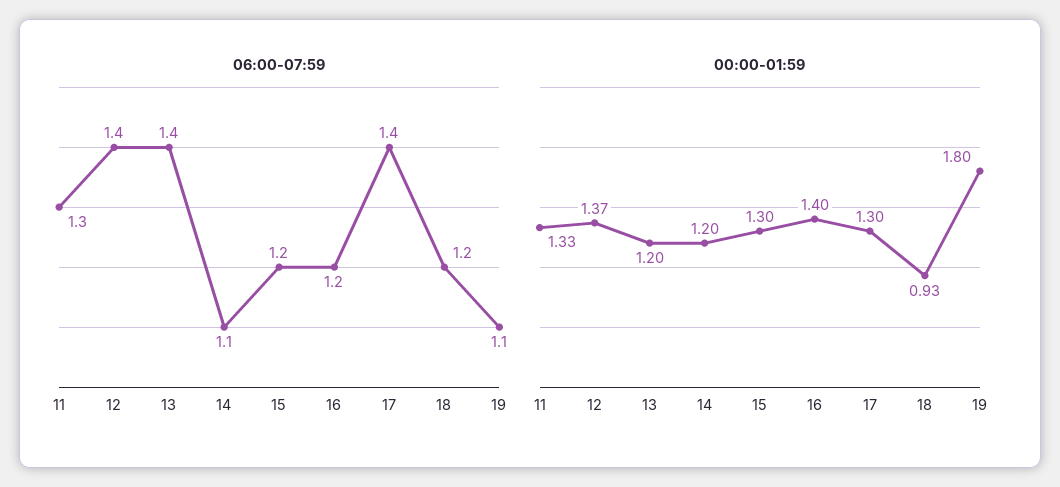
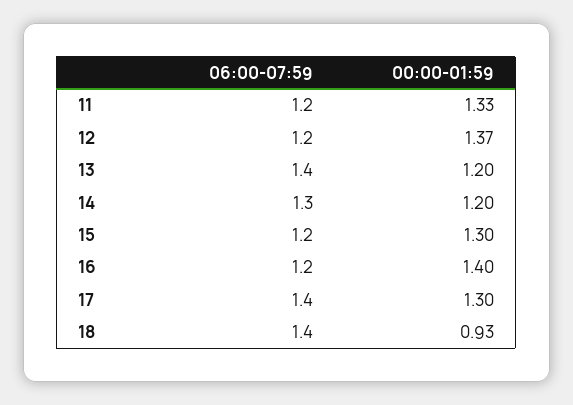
  {
    "06:00-07:59": {
-     "11": 1.3,
+     "11": 1.2,
-     "12": 1.4,
+     "12": 1.2,
      "13": 1.4,
-     "14": 1.1,
+     "14": 1.3,
      "15": 1.2,
      "16": 1.2,
      "17": 1.4,
-     "18": 1.2,
+     "18": 1.4
-     "19": 1.1
    },
    "00:00-01:59": {
      "11": 1.33,
      "12": 1.37,
      "13": 1.2,
      "14": 1.2,
      "15": 1.3,
      "16": 1.4,
      "17": 1.3,
-     "18": 0.93,
+     "18": 0.93
-     "19": 1.8
    }
  }

